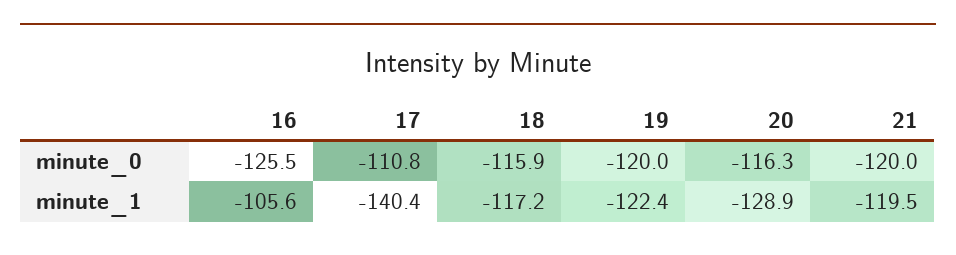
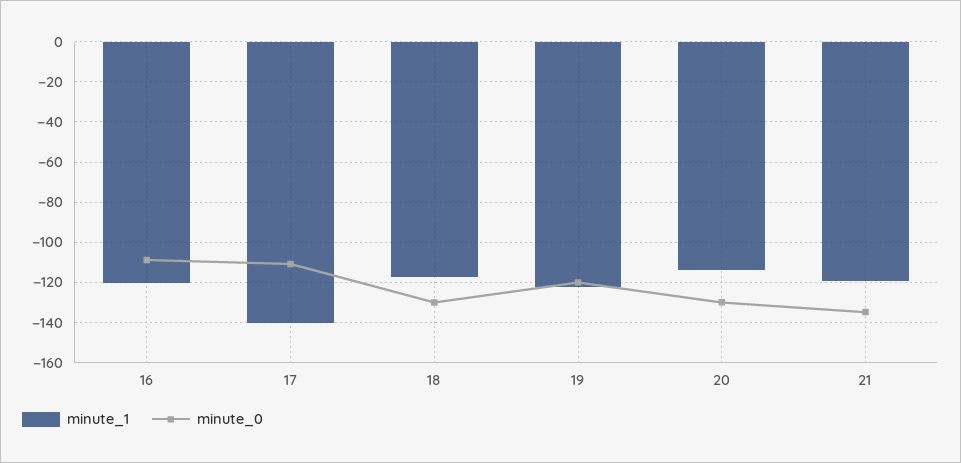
  {
    "minute_0": {
-     "16": -125.5,
+     "16": -110,
      "17": -110.8,
-     "18": -115.9,
+     "18": -130,
      "19": -120,
-     "20": -116.3,
+     "20": -130,
-     "21": -120
+     "21": -135
    },
    "minute_1": {
-     "16": -105.6,
+     "16": -120,
      "17": -140.4,
      "18": -117.2,
      "19": -122.4,
-     "20": -128.9,
+     "20": -115,
      "21": -119.5
    }
  }

